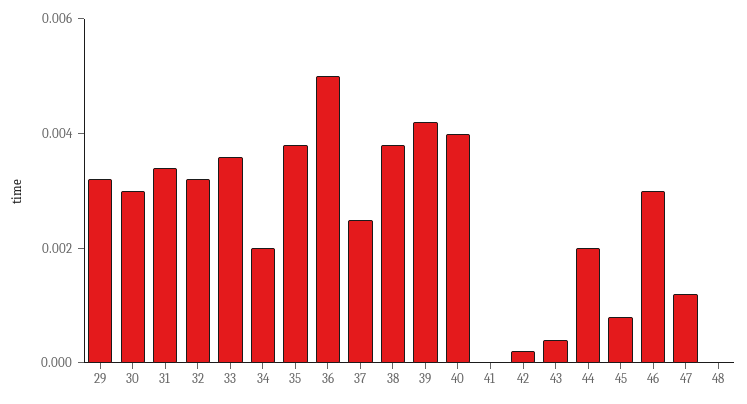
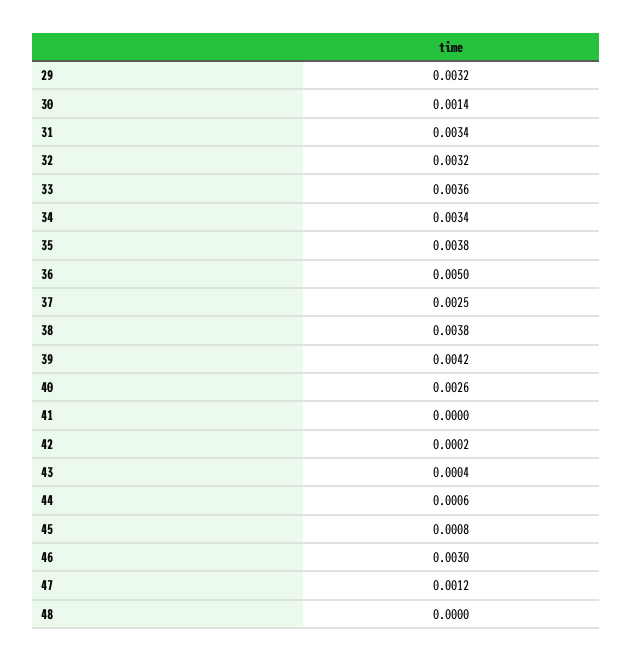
  {
    "29": 0.0032,
-   "30": 0.003,
+   "30": 0.0014,
    "31": 0.0034,
    "32": 0.0032,
    "33": 0.0036,
-   "34": 0.002,
+   "34": 0.0034,
    "35": 0.0038,
    "36": 0.005,
    "37": 0.0025,
    "38": 0.0038,
    "39": 0.0042,
-   "40": 0.004,
+   "40": 0.0026,
    "41": 0,
    "42": 0.0002,
    "43": 0.0004,
-   "44": 0.002,
+   "44": 0.0006,
    "45": 0.0008,
    "46": 0.003,
    "47": 0.0012,
    "48": 0
  }

